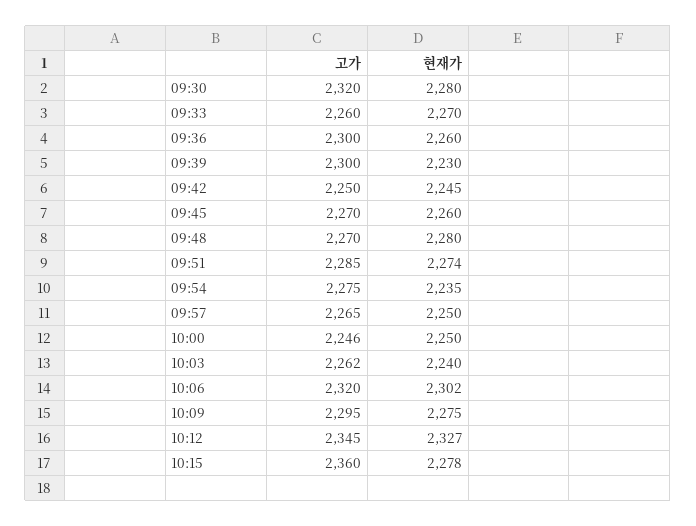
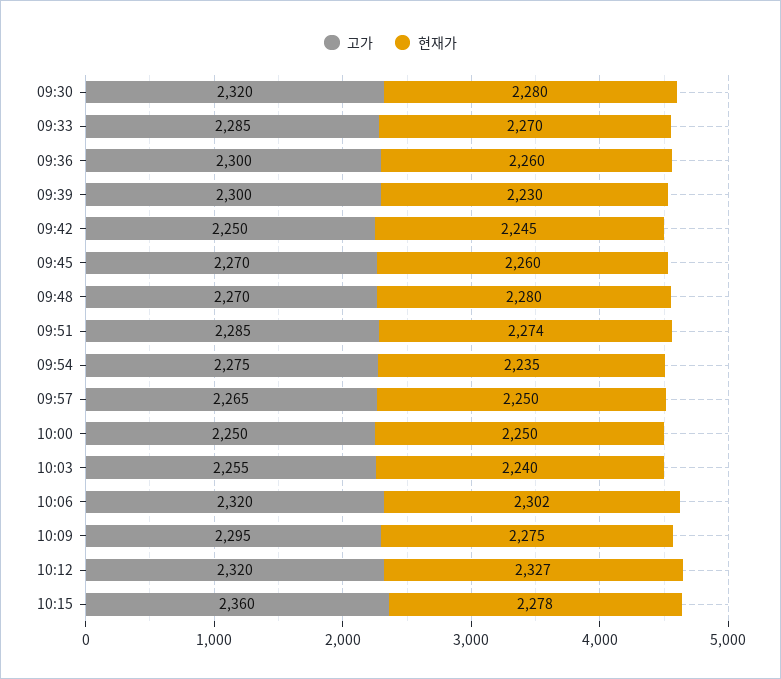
  {
    "고가": {
      "09:30": 2320,
-     "09:33": 2260,
+     "09:33": 2285,
      "09:36": 2300,
      "09:39": 2300,
      "09:42": 2250,
      "09:45": 2270,
      "09:48": 2270,
      "09:51": 2285,
      "09:54": 2275,
      "09:57": 2265,
-     "10:00": 2246,
+     "10:00": 2250,
-     "10:03": 2262,
+     "10:03": 2255,
      "10:06": 2320,
      "10:09": 2295,
-     "10:12": 2345,
+     "10:12": 2320,
      "10:15": 2360
    },
    "현재가": {
      "09:30": 2280,
      "09:33": 2270,
      "09:36": 2260,
      "09:39": 2230,
      "09:42": 2245,
      "09:45": 2260,
      "09:48": 2280,
      "09:51": 2274,
      "09:54": 2235,
      "09:57": 2250,
      "10:00": 2250,
      "10:03": 2240,
      "10:06": 2302,
      "10:09": 2275,
      "10:12": 2327,
      "10:15": 2278
    }
  }

